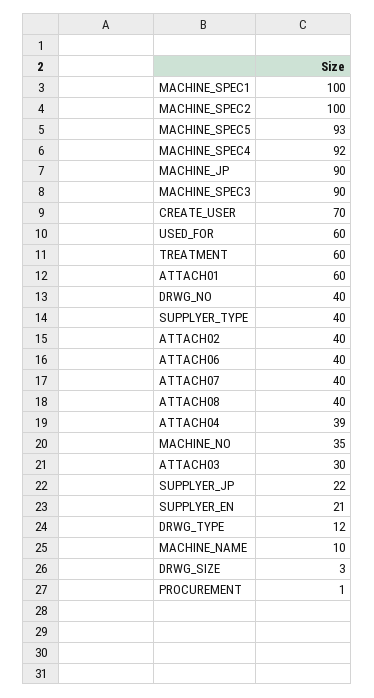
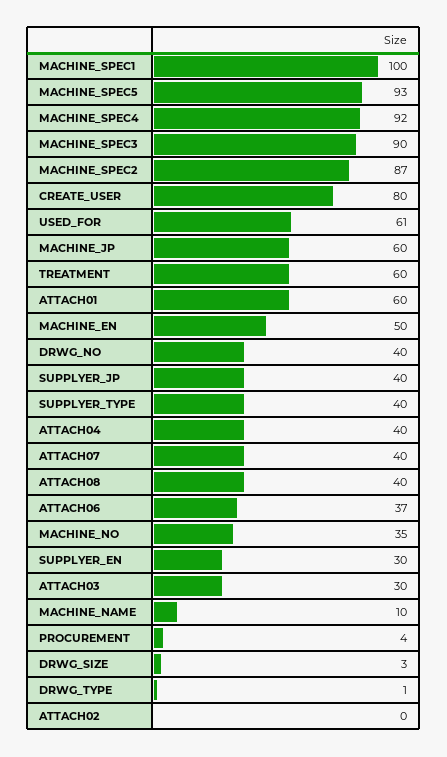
  {
    "MACHINE_SPEC1": 100,
-   "MACHINE_SPEC2": 100,
+   "MACHINE_SPEC2": 87,
    "MACHINE_SPEC5": 93,
    "MACHINE_SPEC4": 92,
-   "MACHINE_JP": 90,
+   "MACHINE_JP": 60,
    "MACHINE_SPEC3": 90,
-   "CREATE_USER": 70,
+   "CREATE_USER": 80,
-   "USED_FOR": 60,
+   "USED_FOR": 61,
    "TREATMENT": 60,
    "ATTACH01": 60,
    "DRWG_NO": 40,
    "SUPPLYER_TYPE": 40,
-   "ATTACH02": 40,
+   "ATTACH02": 0,
-   "ATTACH06": 40,
+   "ATTACH06": 37,
    "ATTACH07": 40,
    "ATTACH08": 40,
-   "ATTACH04": 39,
+   "ATTACH04": 40,
    "MACHINE_NO": 35,
    "ATTACH03": 30,
-   "SUPPLYER_JP": 22,
+   "SUPPLYER_JP": 40,
-   "SUPPLYER_EN": 21,
+   "SUPPLYER_EN": 30,
-   "DRWG_TYPE": 12,
+   "DRWG_TYPE": 1,
    "MACHINE_NAME": 10,
    "DRWG_SIZE": 3,
-   "PROCUREMENT": 1
+   "PROCUREMENT": 4,
+   "MACHINE_EN": 50
  }

